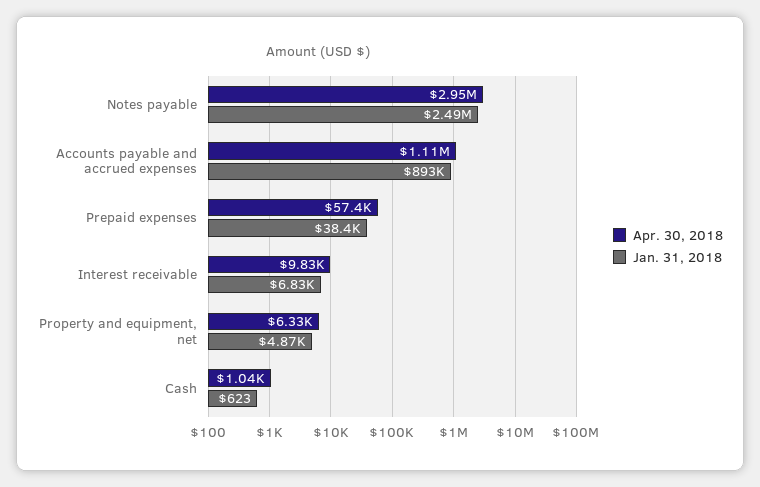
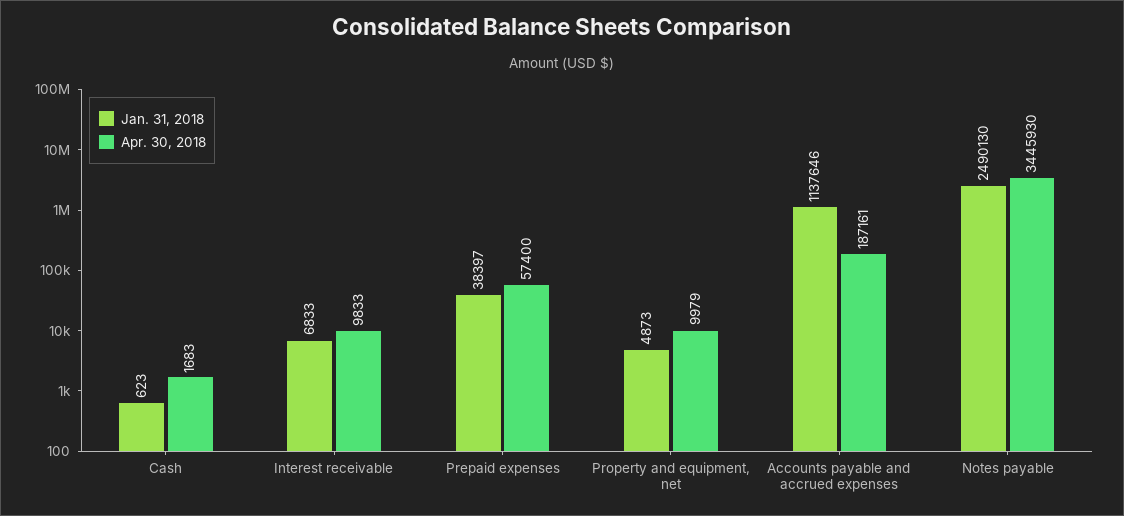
  {
    "Apr. 30, 2018": {
-     "Notes payable": 2950000,
+     "Notes payable": 3445930,
-     "Accounts payable and accrued expenses": 1110000,
+     "Accounts payable and accrued expenses": 187161,
      "Prepaid expenses": 57400,
      "Interest receivable": 9833,
-     "Property and equipment, net": 6330,
+     "Property and equipment, net": 9979,
-     "Cash": 1040
+     "Cash": 1683
    },
    "Jan. 31, 2018": {
      "Notes payable": 2490130,
-     "Accounts payable and accrued expenses": 893000,
+     "Accounts payable and accrued expenses": 1137646,
      "Prepaid expenses": 38397,
      "Interest receivable": 6833,
      "Property and equipment, net": 4873,
      "Cash": 623
    }
  }

